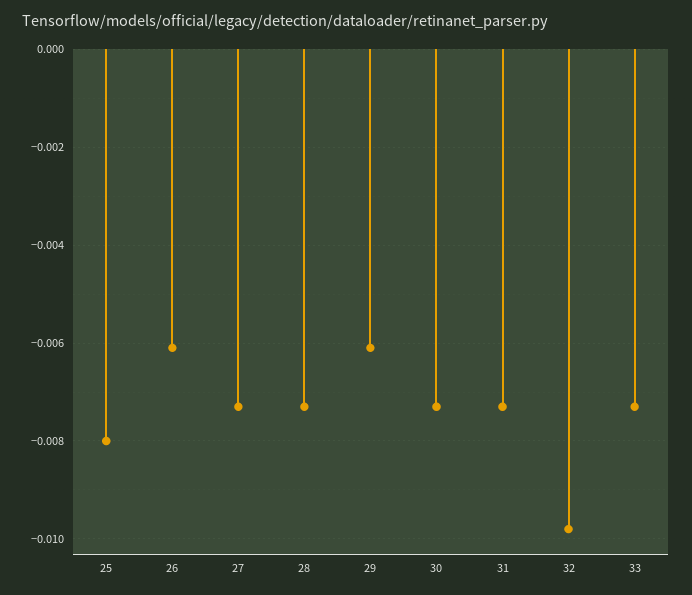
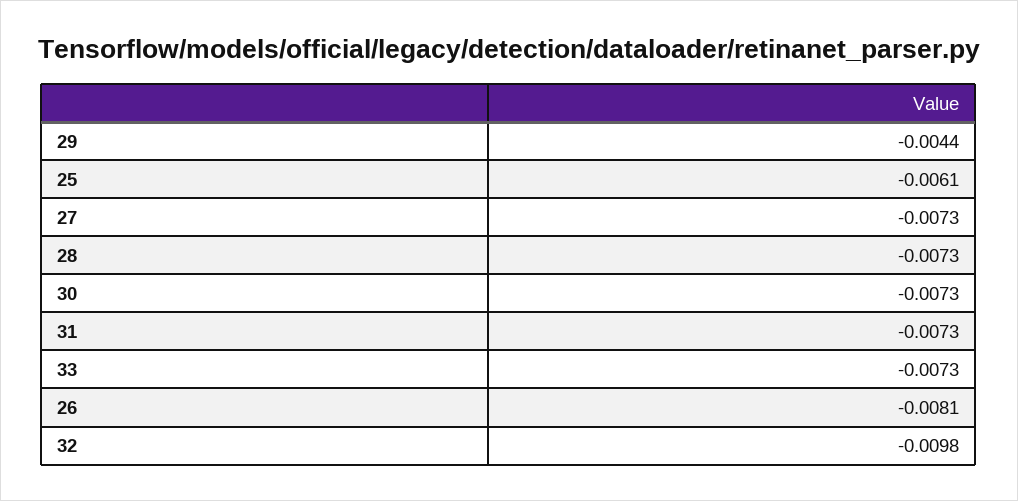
  {
-   "25": -0.008,
+   "25": -0.0061,
-   "26": -0.006,
+   "26": -0.0081,
    "27": -0.0073,
    "28": -0.0073,
-   "29": -0.006,
+   "29": -0.0044,
    "30": -0.0073,
    "31": -0.0073,
    "32": -0.0098,
    "33": -0.0073
  }

